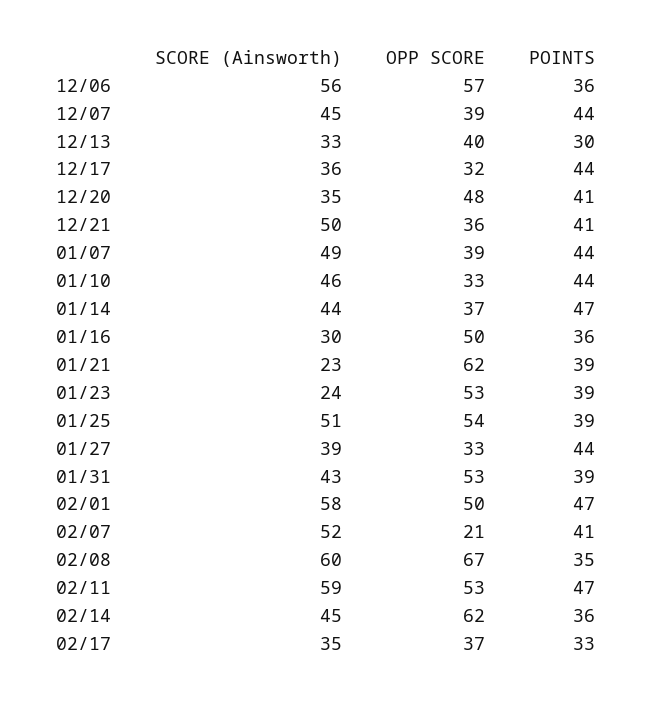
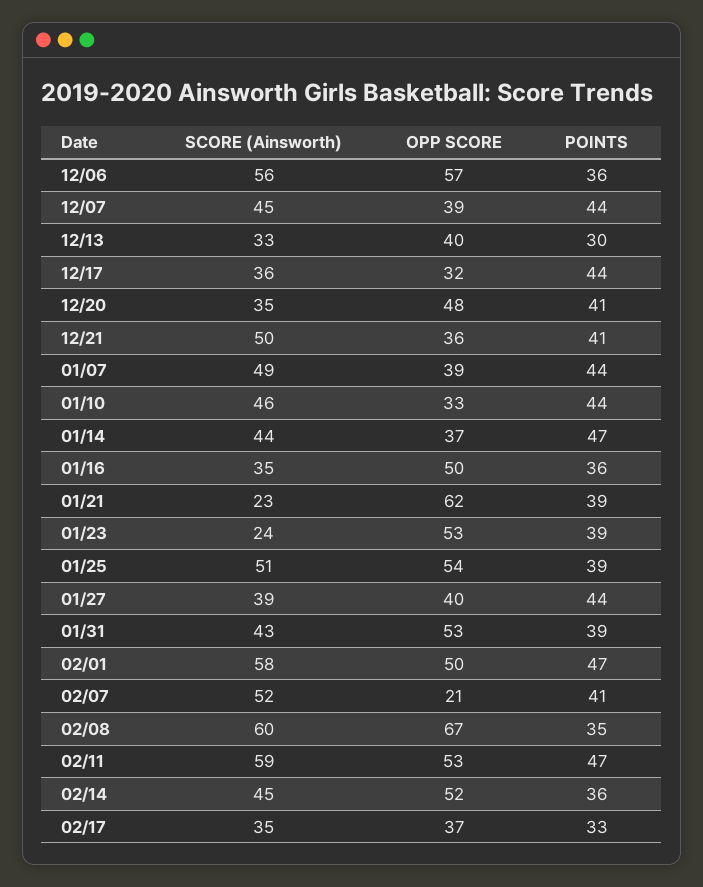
  {
    "SCORE (Ainsworth)": {
      "12/06": 56,
      "12/07": 45,
      "12/13": 33,
      "12/17": 36,
      "12/20": 35,
      "12/21": 50,
      "01/07": 49,
      "01/10": 46,
      "01/14": 44,
-     "01/16": 30,
+     "01/16": 35,
      "01/21": 23,
      "01/23": 24,
      "01/25": 51,
      "01/27": 39,
      "01/31": 43,
      "02/01": 58,
      "02/07": 52,
      "02/08": 60,
      "02/11": 59,
      "02/14": 45,
      "02/17": 35
    },
    "OPP SCORE": {
      "12/06": 57,
      "12/07": 39,
      "12/13": 40,
      "12/17": 32,
      "12/20": 48,
      "12/21": 36,
      "01/07": 39,
      "01/10": 33,
      "01/14": 37,
      "01/16": 50,
      "01/21": 62,
      "01/23": 53,
      "01/25": 54,
-     "01/27": 33,
+     "01/27": 40,
      "01/31": 53,
      "02/01": 50,
      "02/07": 21,
      "02/08": 67,
      "02/11": 53,
-     "02/14": 62,
+     "02/14": 52,
      "02/17": 37
    },
    "POINTS": {
      "12/06": 36,
      "12/07": 44,
      "12/13": 30,
      "12/17": 44,
      "12/20": 41,
      "12/21": 41,
      "01/07": 44,
      "01/10": 44,
      "01/14": 47,
      "01/16": 36,
      "01/21": 39,
      "01/23": 39,
      "01/25": 39,
      "01/27": 44,
      "01/31": 39,
      "02/01": 47,
      "02/07": 41,
      "02/08": 35,
      "02/11": 47,
      "02/14": 36,
      "02/17": 33
    }
  }

